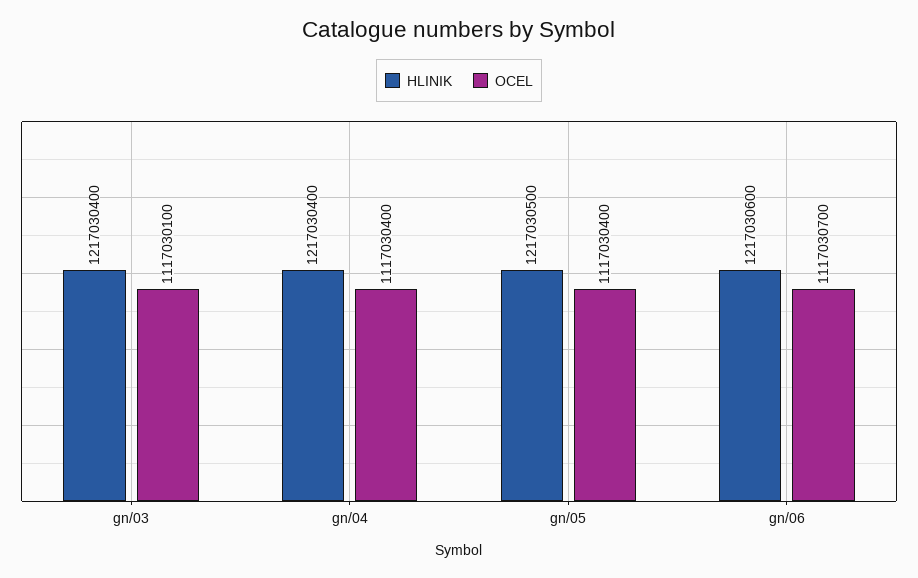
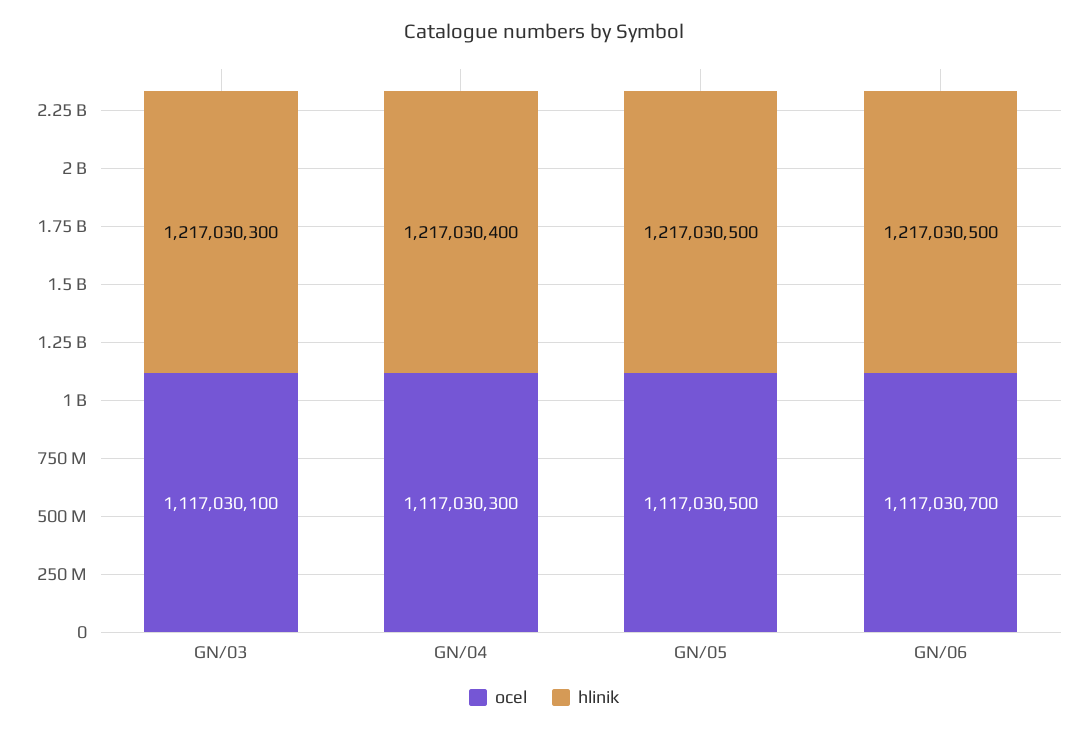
  {
    "HLINIK": {
-     "gn/03": 1217030400,
+     "gn/03": 1217030300,
      "gn/04": 1217030400,
      "gn/05": 1217030500,
-     "gn/06": 1217030600
+     "gn/06": 1217030500
    },
    "OCEL": {
      "gn/03": 1117030100,
-     "gn/04": 1117030400,
+     "gn/04": 1117030300,
-     "gn/05": 1117030400,
+     "gn/05": 1117030500,
      "gn/06": 1117030700
    }
  }

